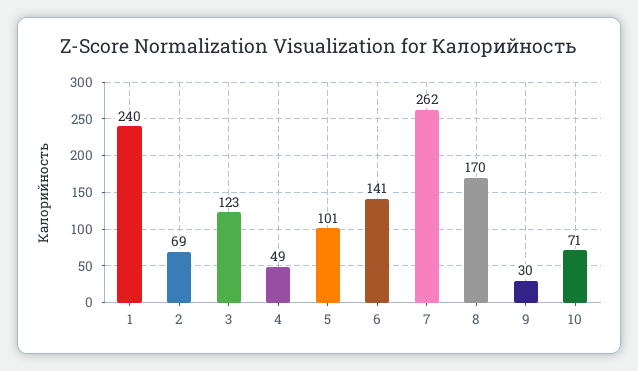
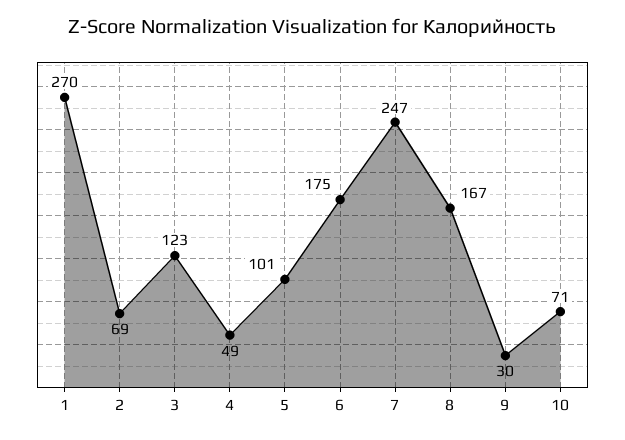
  {
-   "1": 240,
+   "1": 270,
    "2": 69,
    "3": 123,
    "4": 49,
    "5": 101,
-   "6": 141,
+   "6": 175,
-   "7": 262,
+   "7": 247,
-   "8": 170,
+   "8": 167,
    "9": 30,
    "10": 71
  }

